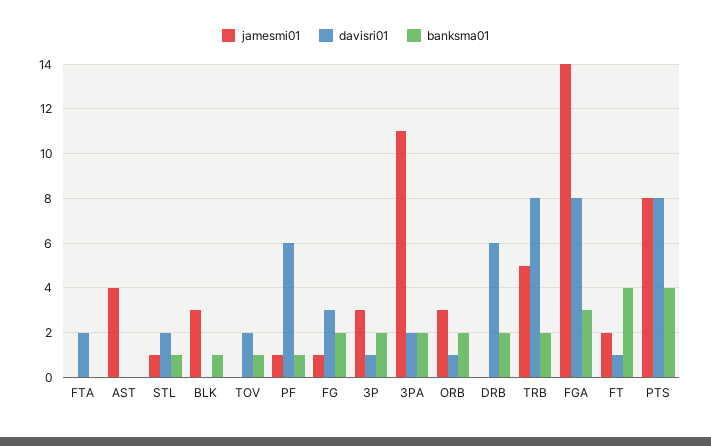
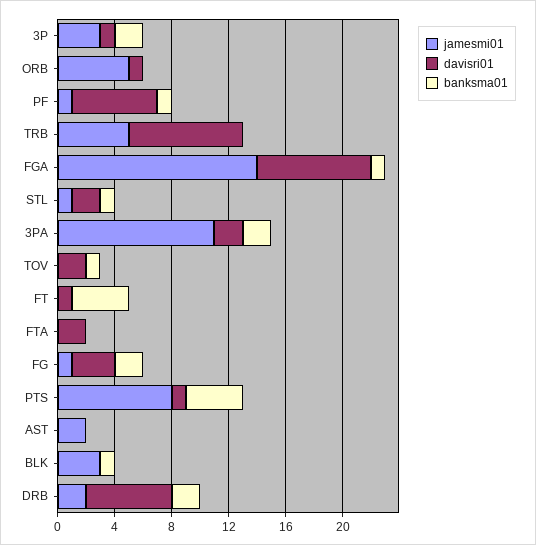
  {
    "jamesmi01": {
      "FTA": 0,
-     "AST": 4,
+     "AST": 2,
      "STL": 1,
      "BLK": 3,
      "TOV": 0,
      "PF": 1,
      "FG": 1,
      "3P": 3,
      "3PA": 11,
-     "ORB": 3,
+     "ORB": 5,
-     "DRB": 0,
+     "DRB": 2,
      "TRB": 5,
      "FGA": 14,
-     "FT": 2,
+     "FT": 0,
      "PTS": 8
    },
    "davisri01": {
      "FTA": 2,
      "AST": 0,
      "STL": 2,
      "BLK": 0,
      "TOV": 2,
      "PF": 6,
      "FG": 3,
      "3P": 1,
      "3PA": 2,
      "ORB": 1,
      "DRB": 6,
      "TRB": 8,
      "FGA": 8,
      "FT": 1,
-     "PTS": 8
+     "PTS": 1
    },
    "banksma01": {
      "FTA": 0,
      "AST": 0,
      "STL": 1,
      "BLK": 1,
      "TOV": 1,
      "PF": 1,
      "FG": 2,
      "3P": 2,
      "3PA": 2,
-     "ORB": 2,
+     "ORB": 0,
      "DRB": 2,
-     "TRB": 2,
+     "TRB": 0,
-     "FGA": 3,
+     "FGA": 1,
      "FT": 4,
      "PTS": 4
    }
  }

